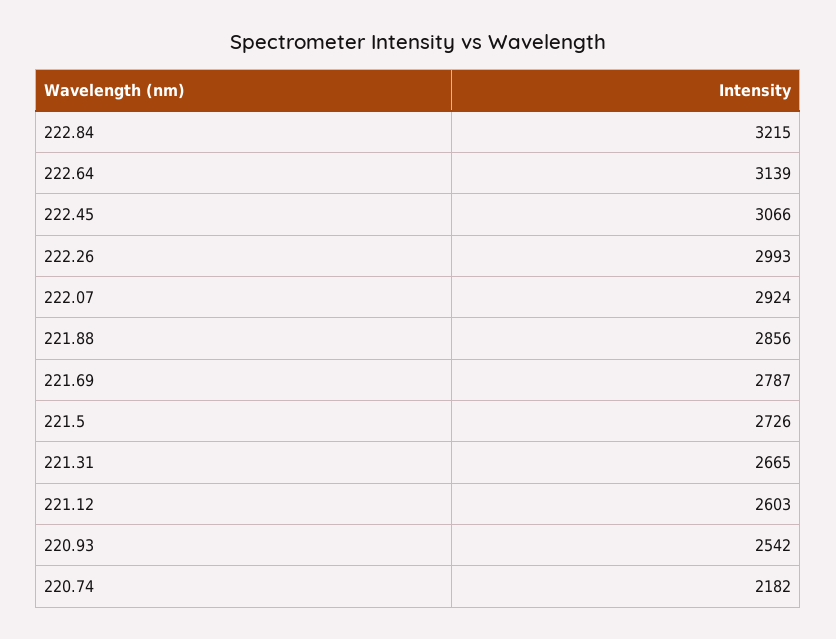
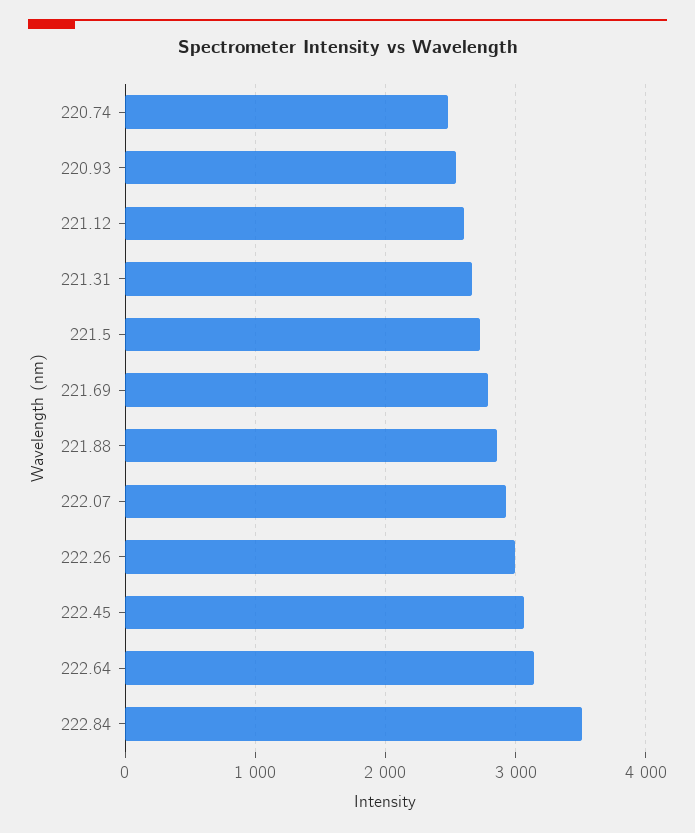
  {
-   "222.84": 3215,
+   "222.84": 3500,
    "222.64": 3139,
    "222.45": 3066,
    "222.26": 2993,
    "222.07": 2924,
    "221.88": 2856,
    "221.69": 2787,
    "221.5": 2726,
    "221.31": 2665,
    "221.12": 2603,
    "220.93": 2542,
-   "220.74": 2182
+   "220.74": 2500
  }

